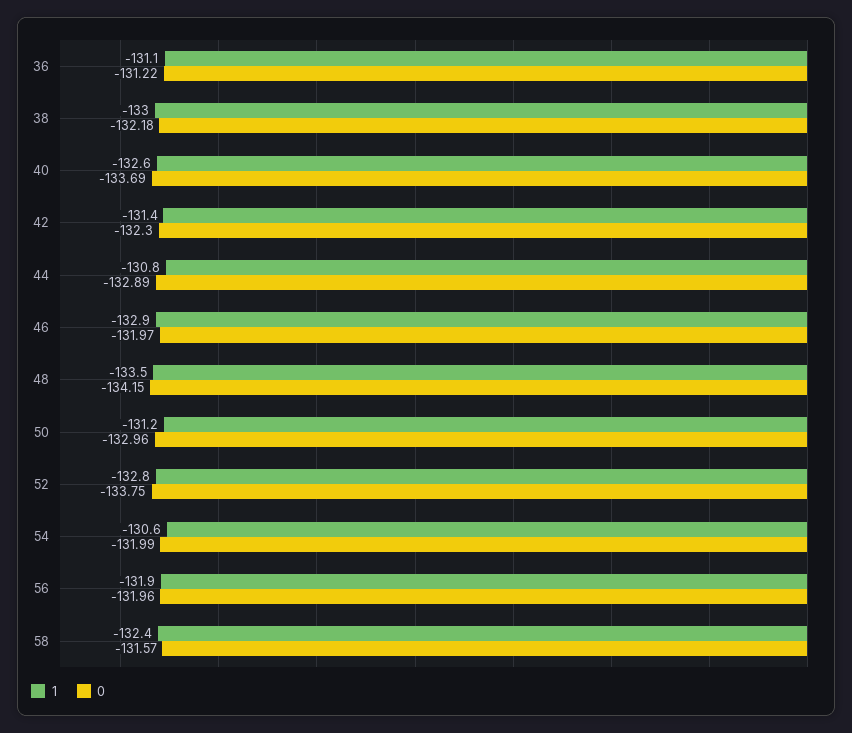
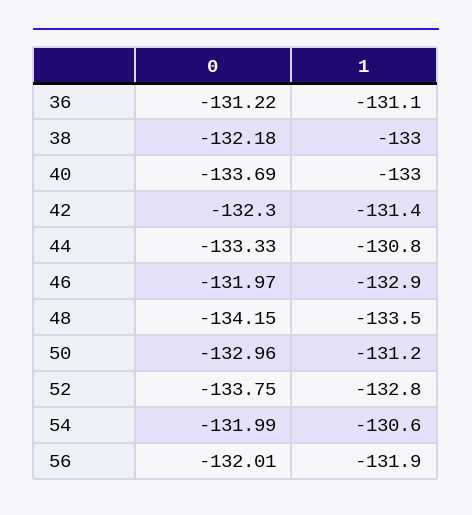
  {
    "1": {
      "36": -131.1,
      "38": -133,
-     "40": -132.6,
+     "40": -133,
      "42": -131.4,
      "44": -130.8,
      "46": -132.9,
      "48": -133.5,
      "50": -131.2,
      "52": -132.8,
      "54": -130.6,
-     "56": -131.9,
+     "56": -131.9
-     "58": -132.4
    },
    "0": {
      "36": -131.22,
      "38": -132.18,
      "40": -133.69,
      "42": -132.3,
-     "44": -132.89,
+     "44": -133.33,
      "46": -131.97,
      "48": -134.15,
      "50": -132.96,
      "52": -133.75,
      "54": -131.99,
-     "56": -131.96,
+     "56": -132.01
-     "58": -131.57
    }
  }

